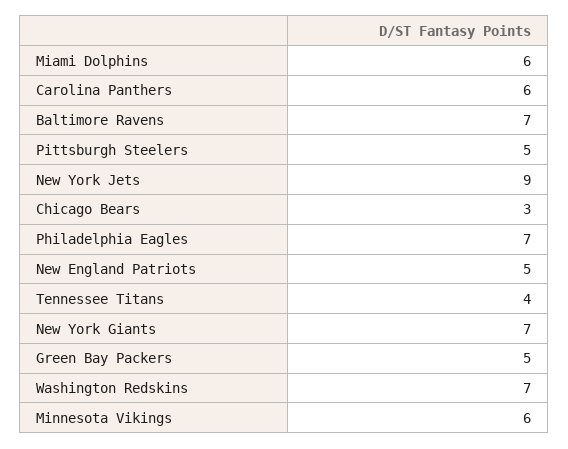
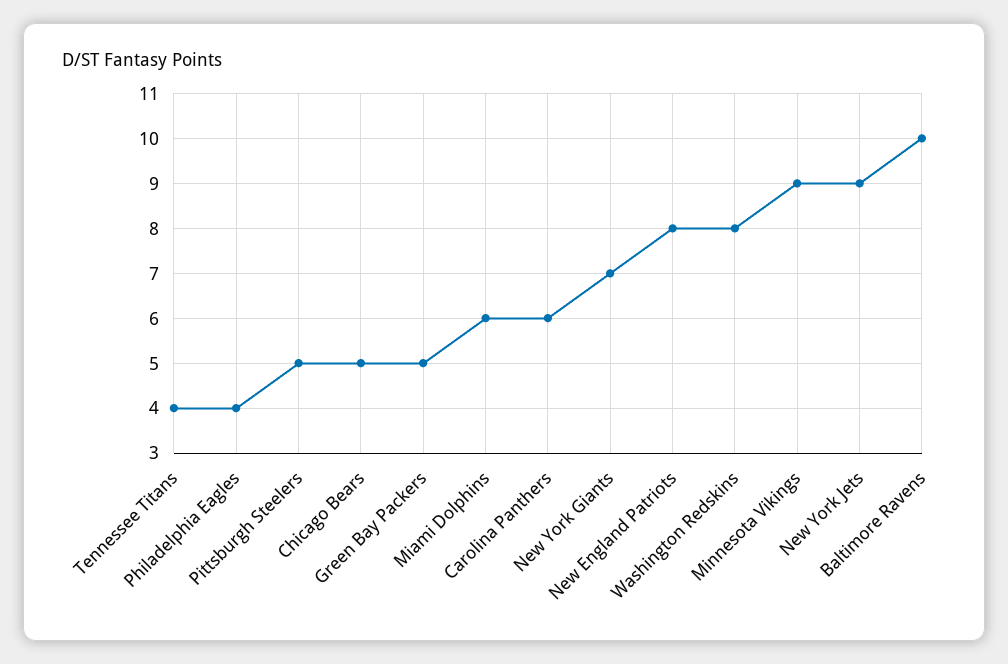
  {
    "Miami Dolphins": 6,
    "Carolina Panthers": 6,
-   "Baltimore Ravens": 7,
+   "Baltimore Ravens": 10,
    "Pittsburgh Steelers": 5,
    "New York Jets": 9,
-   "Chicago Bears": 3,
+   "Chicago Bears": 5,
-   "Philadelphia Eagles": 7,
+   "Philadelphia Eagles": 4,
-   "New England Patriots": 5,
+   "New England Patriots": 8,
    "Tennessee Titans": 4,
    "New York Giants": 7,
    "Green Bay Packers": 5,
-   "Washington Redskins": 7,
+   "Washington Redskins": 8,
-   "Minnesota Vikings": 6
+   "Minnesota Vikings": 9
  }

